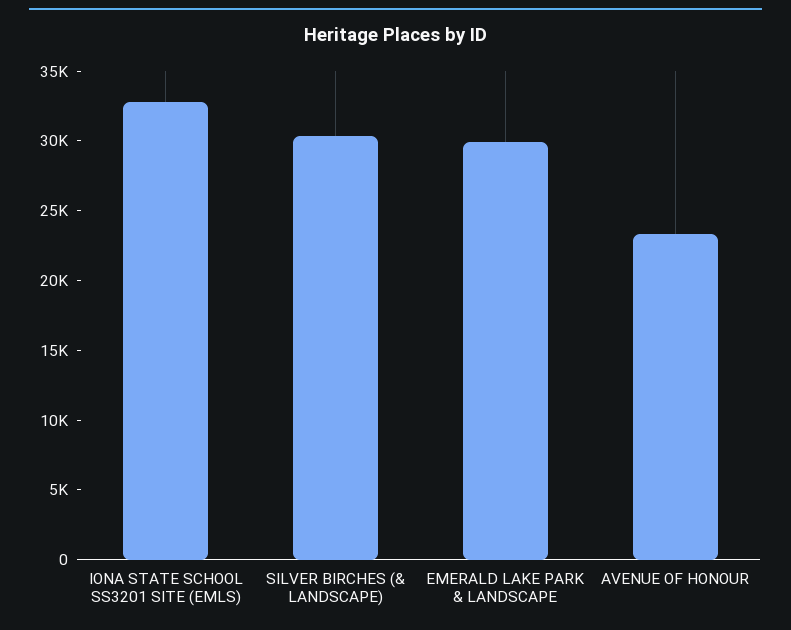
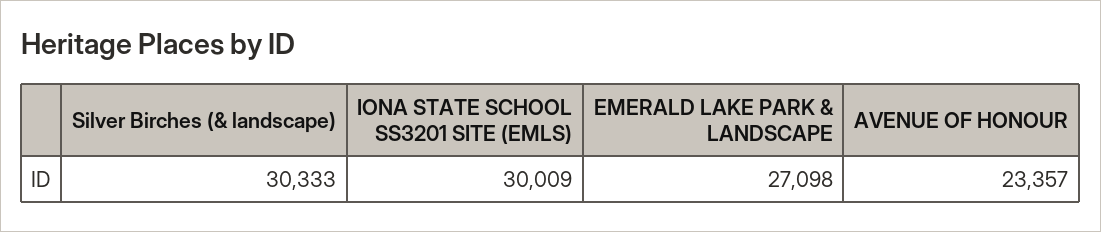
  {
-   "IONA STATE SCHOOL SS3201 SITE (EMLS)": 33000,
+   "IONA STATE SCHOOL SS3201 SITE (EMLS)": 30009,
    "SILVER BIRCHES (& LANDSCAPE)": 30333,
-   "EMERALD LAKE PARK & LANDSCAPE": 30000,
+   "EMERALD LAKE PARK & LANDSCAPE": 27098,
    "AVENUE OF HONOUR": 23357
  }

